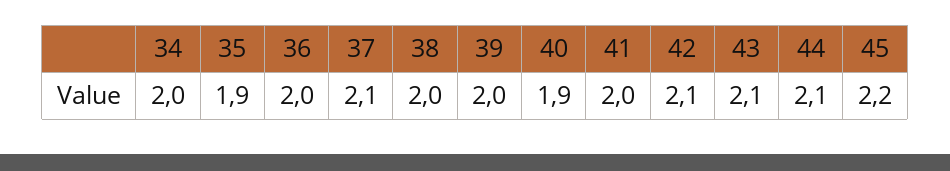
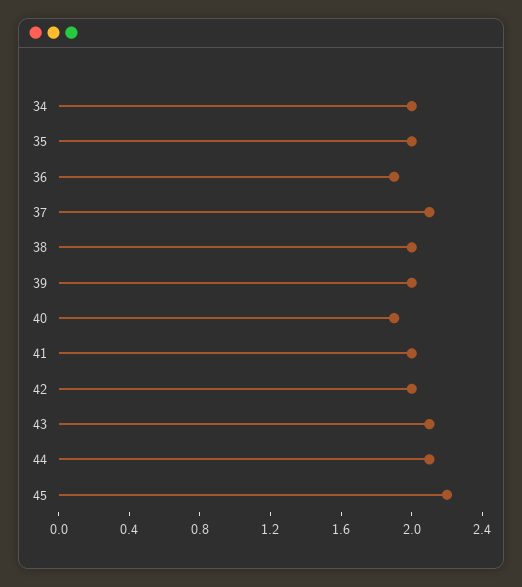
  {
    "34": 2,
-   "35": 1.9,
+   "35": 2,
-   "36": 2,
+   "36": 1.9,
    "37": 2.1,
    "38": 2,
    "39": 2,
    "40": 1.9,
    "41": 2,
-   "42": 2.1,
+   "42": 2,
    "43": 2.1,
    "44": 2.1,
    "45": 2.2
  }

